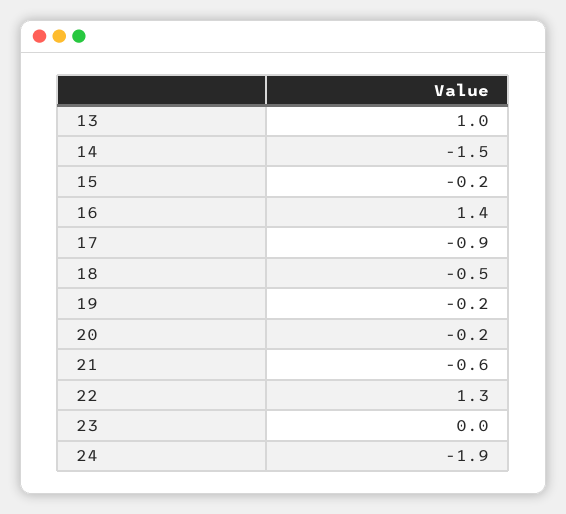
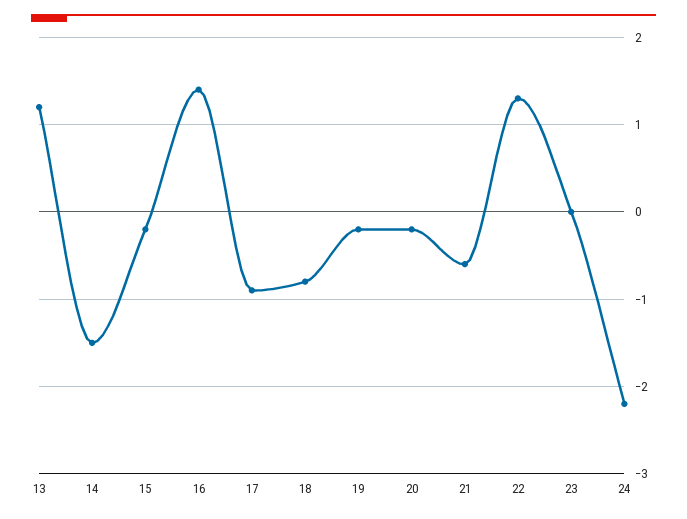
  {
-   "13": 1,
+   "13": 1.2,
    "14": -1.5,
    "15": -0.2,
    "16": 1.4,
    "17": -0.9,
-   "18": -0.5,
+   "18": -0.8,
    "19": -0.2,
    "20": -0.2,
    "21": -0.6,
    "22": 1.3,
    "23": 0,
-   "24": -1.9
+   "24": -2.2
  }

